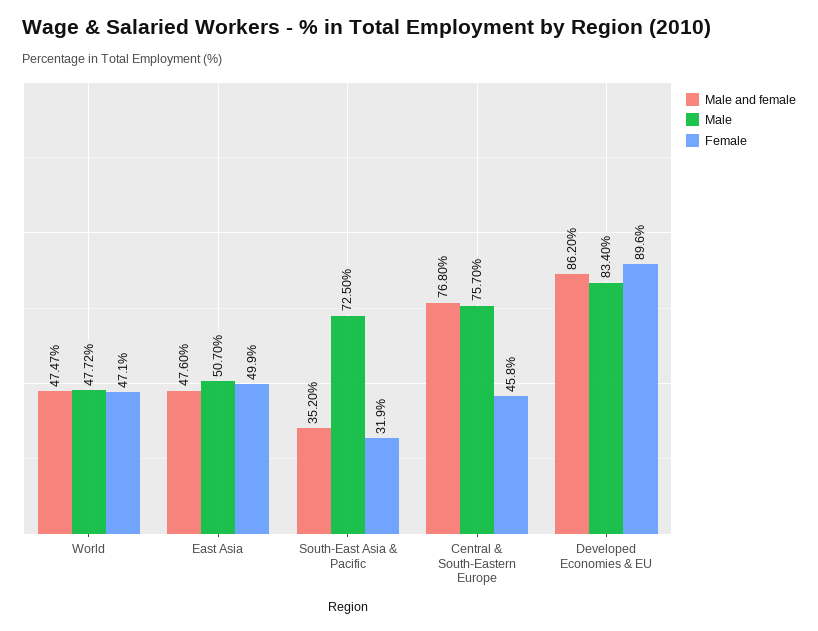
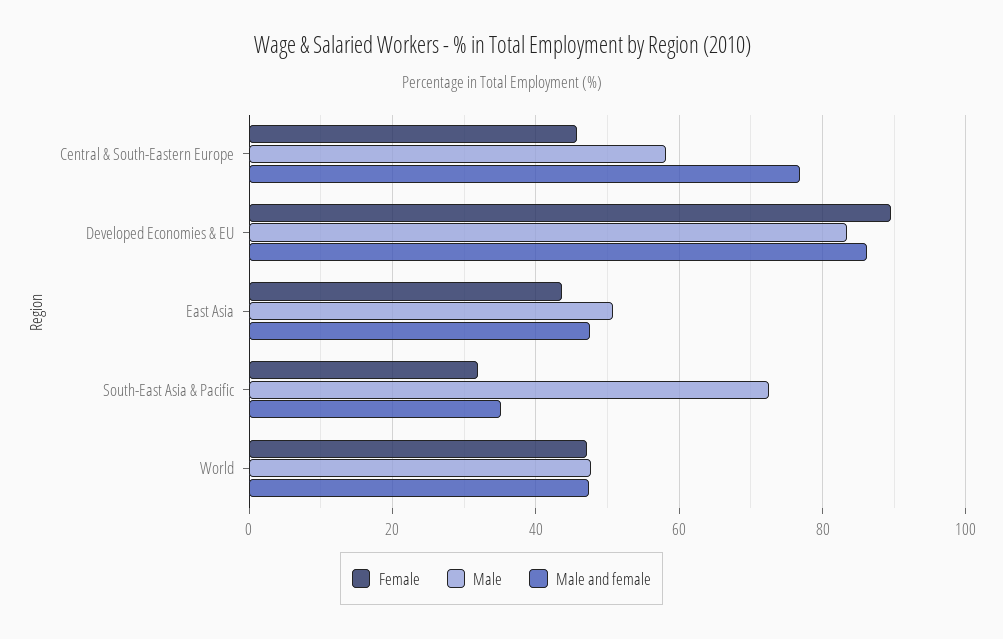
  {
    "Male and female": {
      "World": 47.47,
      "East Asia": 47.6,
      "South-East Asia & Pacific": 35.2,
      "Central & South-Eastern Europe": 76.8,
      "Developed Economies & EU": 86.2
    },
    "Male": {
      "World": 47.72,
      "East Asia": 50.7,
      "South-East Asia & Pacific": 72.5,
-     "Central & South-Eastern Europe": 75.7,
+     "Central & South-Eastern Europe": 58,
      "Developed Economies & EU": 83.4
    },
    "Female": {
      "World": 47.1,
-     "East Asia": 49.9,
+     "East Asia": 44,
      "South-East Asia & Pacific": 31.9,
      "Central & South-Eastern Europe": 45.8,
      "Developed Economies & EU": 89.6
    }
  }

